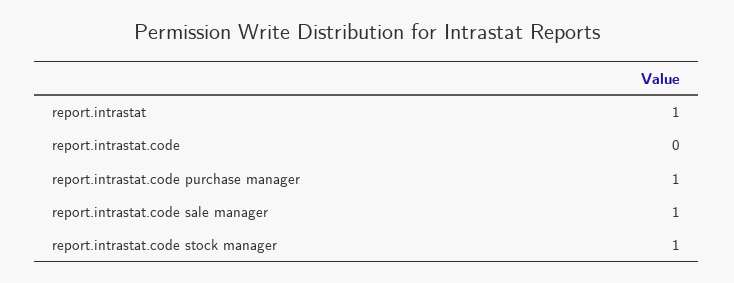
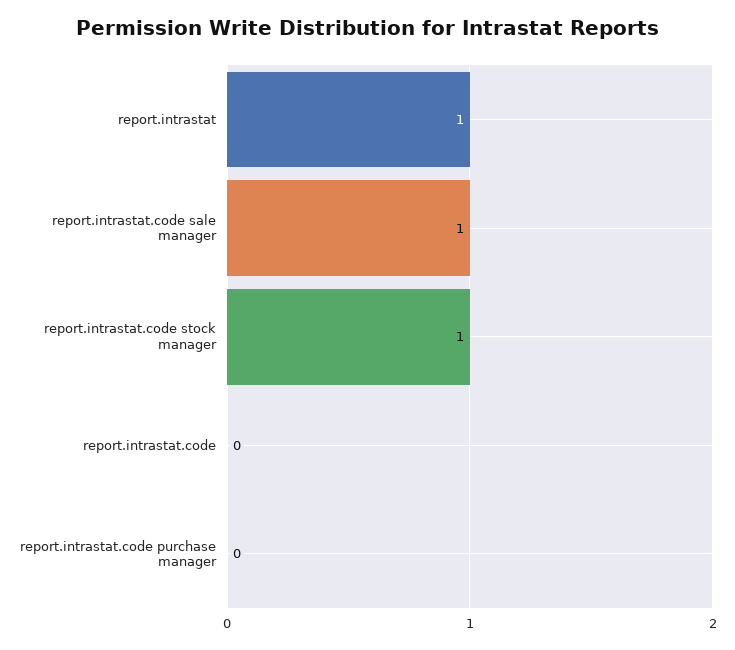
  {
    "report.intrastat": 1,
    "report.intrastat.code": 0,
-   "report.intrastat.code purchase manager": 1,
+   "report.intrastat.code purchase manager": 0,
    "report.intrastat.code sale manager": 1,
    "report.intrastat.code stock manager": 1
  }

